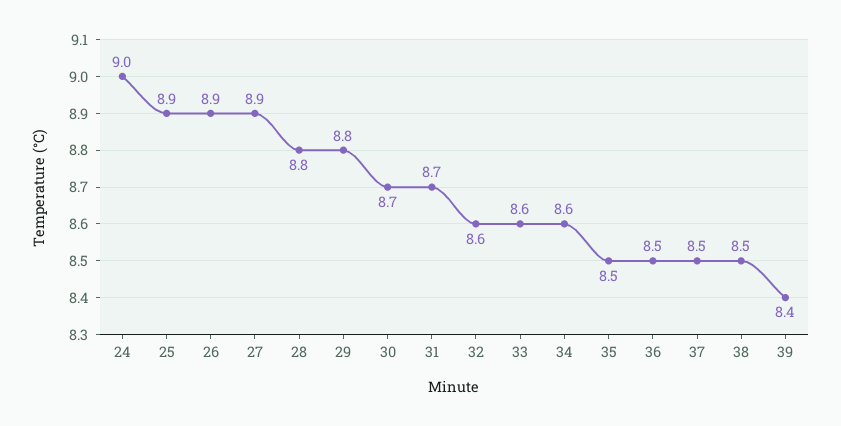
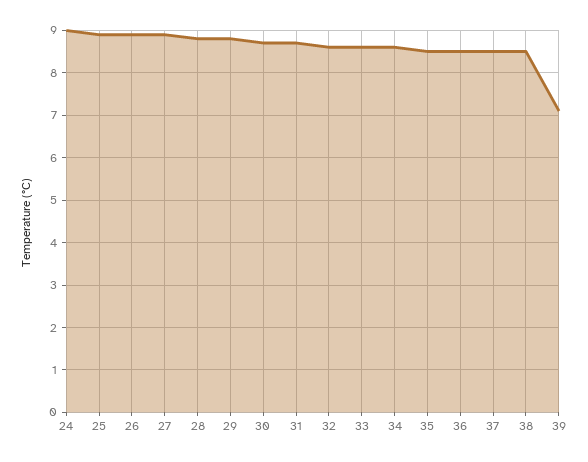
  {
    "24": 9,
    "25": 8.9,
    "26": 8.9,
    "27": 8.9,
    "28": 8.8,
    "29": 8.8,
    "30": 8.7,
    "31": 8.7,
    "32": 8.6,
    "33": 8.6,
    "34": 8.6,
    "35": 8.5,
    "36": 8.5,
    "37": 8.5,
    "38": 8.5,
-   "39": 8.4
+   "39": 7
  }

